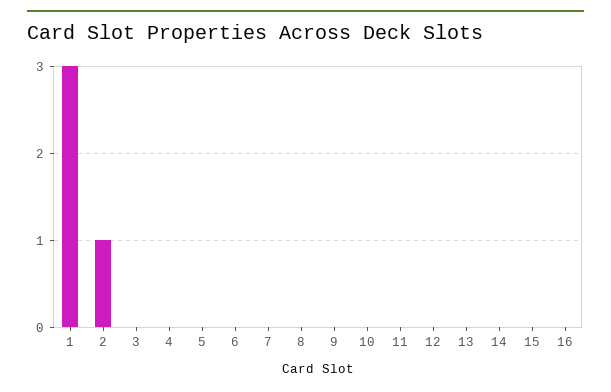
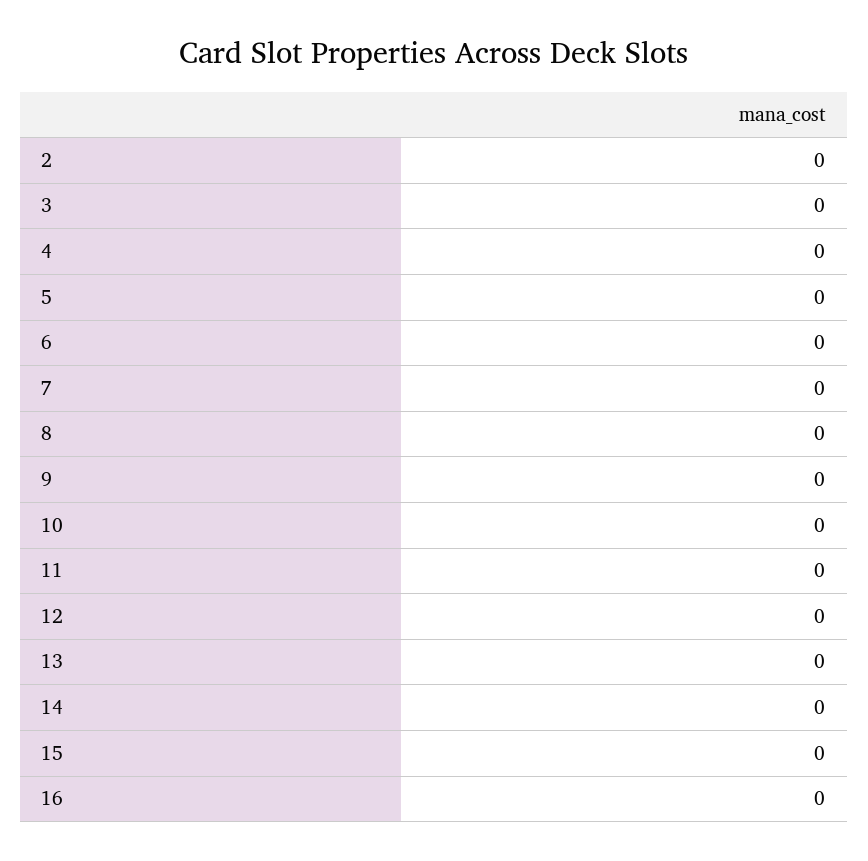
  {
-   "1": 3,
-   "2": 1,
+   "2": 0,
    "3": 0,
    "4": 0,
    "5": 0,
    "6": 0,
    "7": 0,
    "8": 0,
    "9": 0,
    "10": 0,
    "11": 0,
    "12": 0,
    "13": 0,
    "14": 0,
    "15": 0,
    "16": 0
  }

